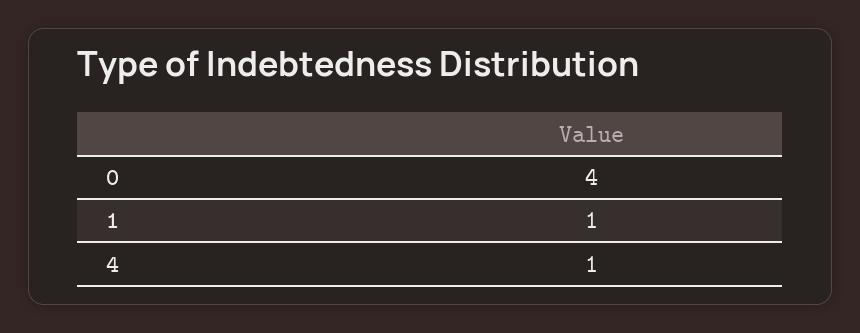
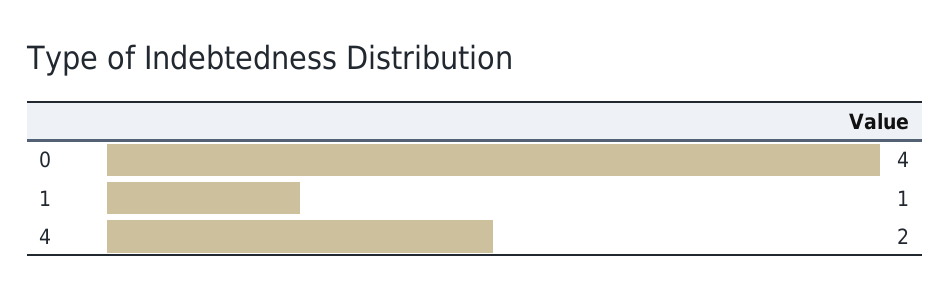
  {
    "0": 4,
    "1": 1,
-   "4": 1
+   "4": 2
  }

